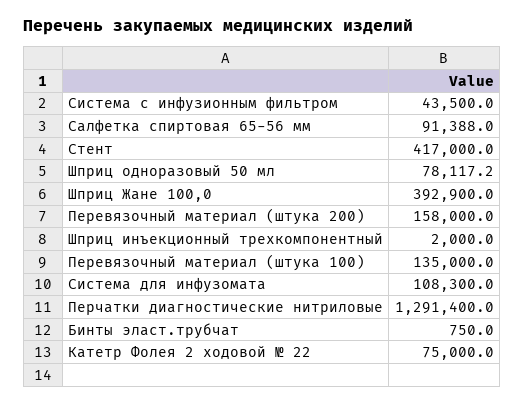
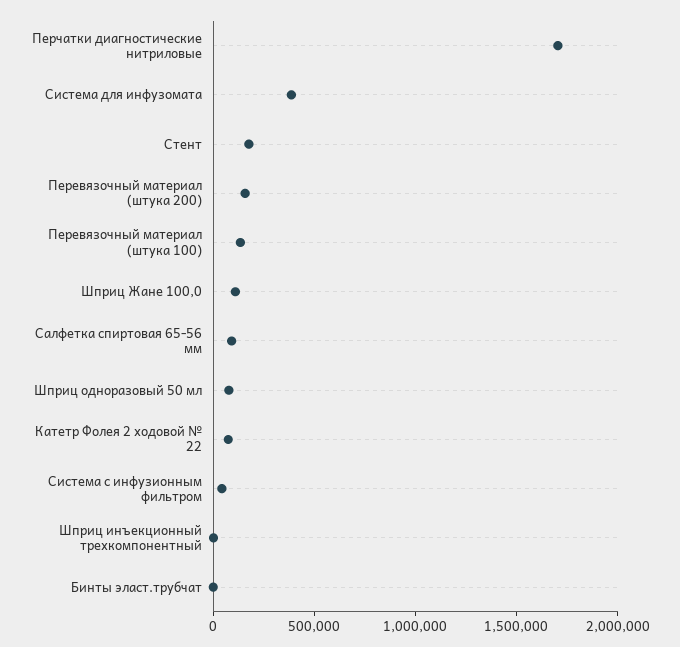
  {
    "Система с инфузионным фильтром": 43500,
    "Салфетка спиртовая 65-56 мм": 91388,
-   "Стент": 417000,
+   "Стент": 200000,
    "Шприц одноразовый 50 мл": 78117.2,
-   "Шприц Жане 100,0": 392900,
+   "Шприц Жане 100,0": 100000,
    "Перевязочный материал (штука 200)": 158000,
    "Шприц инъекционный трехкомпонентный": 2000,
    "Перевязочный материал (штука 100)": 135000,
-   "Система для инфузомата": 108300,
+   "Система для инфузомата": 400000,
-   "Перчатки диагностические нитриловые": 1291400,
+   "Перчатки диагностические нитриловые": 1700000,
    "Бинты эласт.трубчат": 750,
    "Катетр Фолея 2 ходовой № 22": 75000
  }

